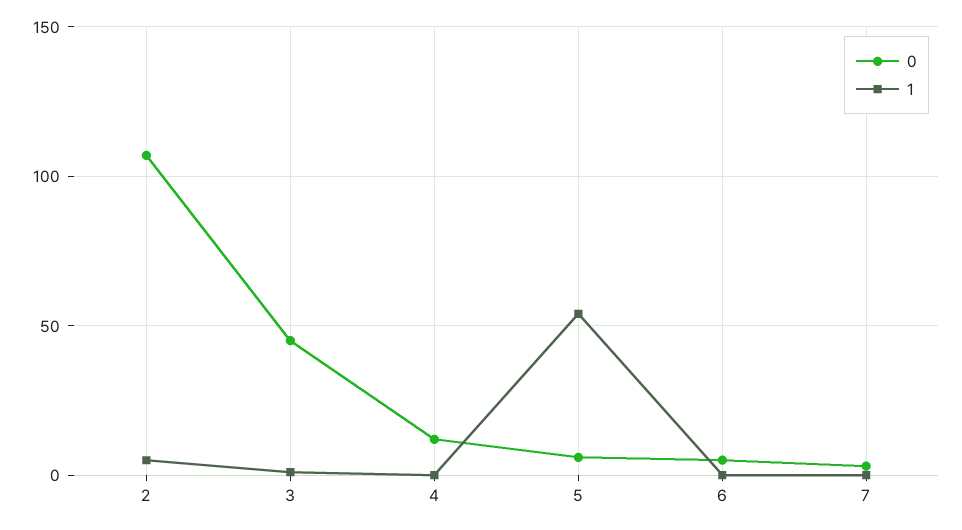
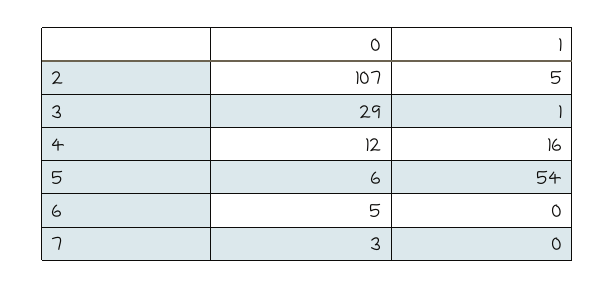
  {
    "0": {
      "2": 107,
-     "3": 45,
+     "3": 29,
      "4": 12,
      "5": 6,
      "6": 5,
      "7": 3
    },
    "1": {
      "2": 5,
      "3": 1,
-     "4": 0,
+     "4": 16,
      "5": 54,
      "6": 0,
      "7": 0
    }
  }

